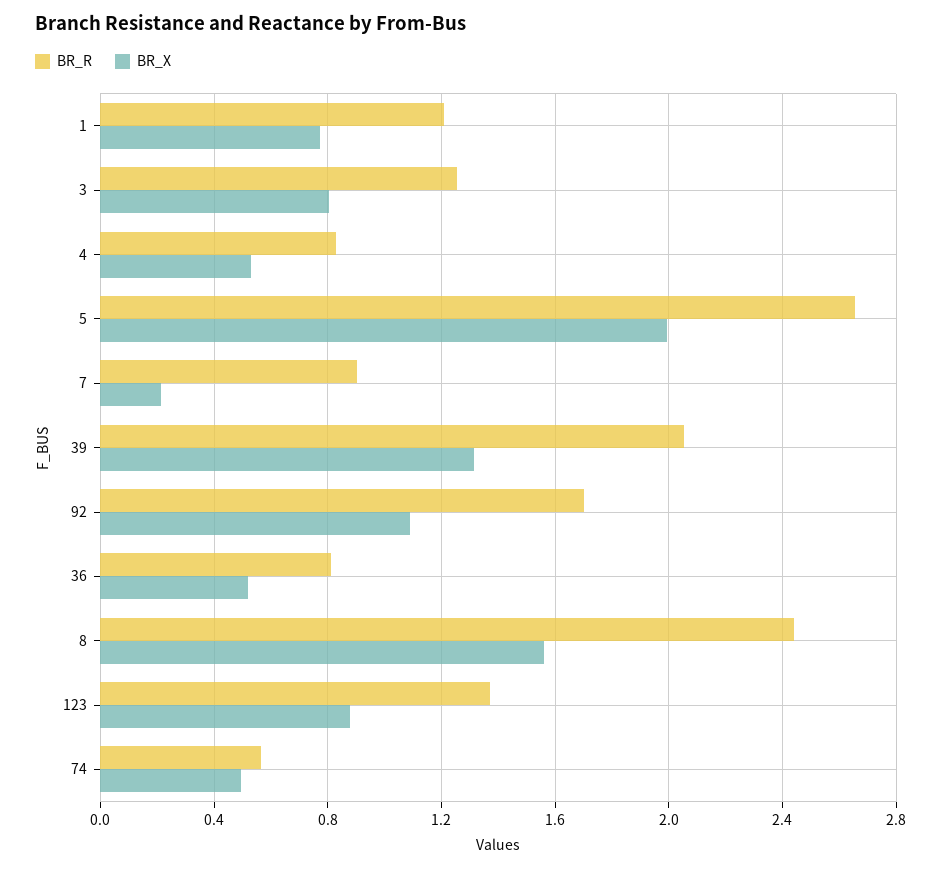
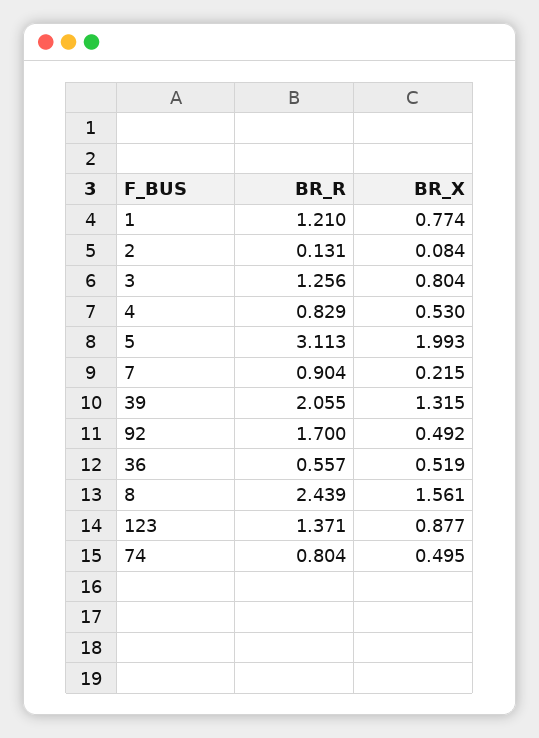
  {
    "BR_R": {
      "1": 1.21,
      "3": 1.256,
      "4": 0.829,
-     "5": 2.65,
+     "5": 3.113,
      "7": 0.904,
      "39": 2.055,
      "92": 1.7,
-     "36": 0.8,
+     "36": 0.557,
      "8": 2.439,
      "123": 1.371,
-     "74": 0.55
+     "74": 0.804,
+     "2": 0.131
    },
    "BR_X": {
      "1": 0.774,
      "3": 0.804,
      "4": 0.53,
      "5": 1.993,
      "7": 0.215,
      "39": 1.315,
-     "92": 1.1,
+     "92": 0.492,
      "36": 0.519,
      "8": 1.561,
      "123": 0.877,
-     "74": 0.495
+     "74": 0.495,
+     "2": 0.084
    }
  }

